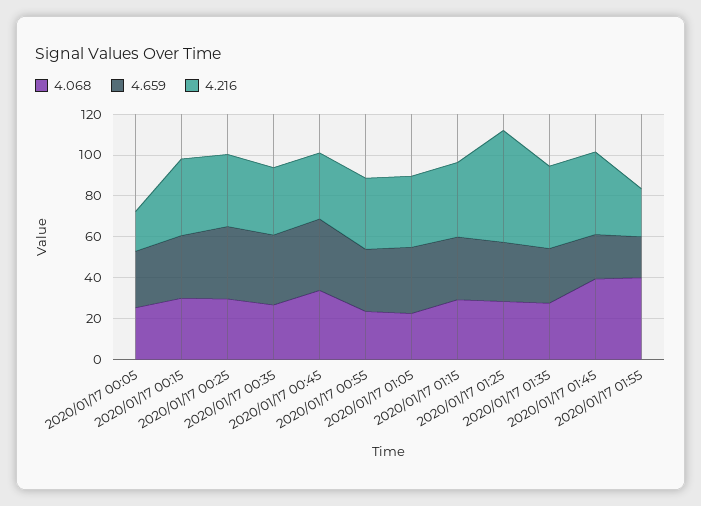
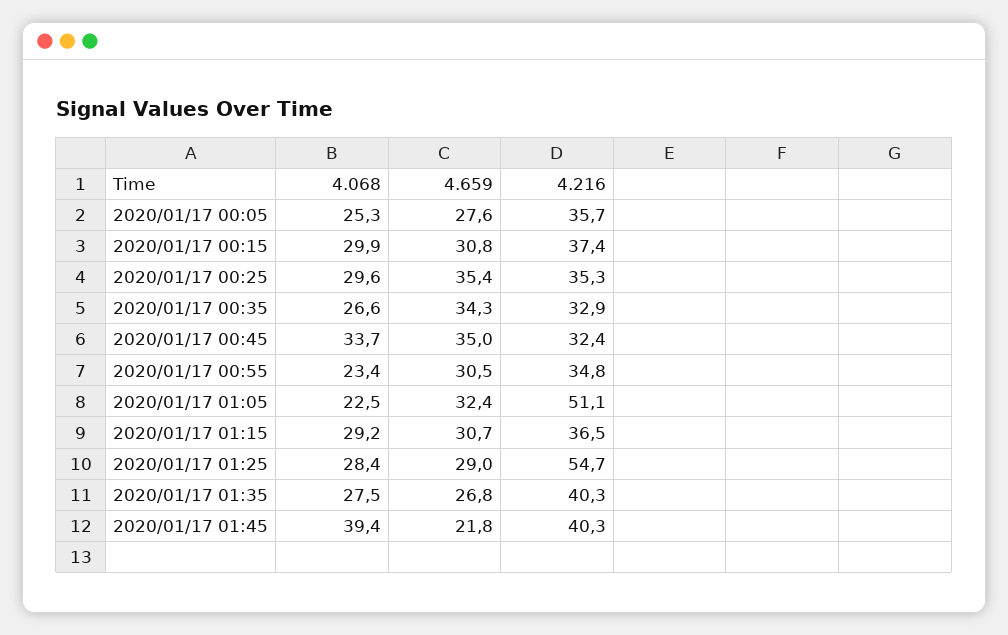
  {
    "4.068": {
      "2020/01/17 00:05": 25.3,
      "2020/01/17 00:15": 29.9,
      "2020/01/17 00:25": 29.6,
      "2020/01/17 00:35": 26.6,
      "2020/01/17 00:45": 33.7,
      "2020/01/17 00:55": 23.4,
      "2020/01/17 01:05": 22.5,
      "2020/01/17 01:15": 29.2,
      "2020/01/17 01:25": 28.4,
      "2020/01/17 01:35": 27.5,
-     "2020/01/17 01:45": 39.4,
+     "2020/01/17 01:45": 39.4
-     "2020/01/17 01:55": 40
    },
    "4.659": {
      "2020/01/17 00:05": 27.6,
      "2020/01/17 00:15": 30.8,
      "2020/01/17 00:25": 35.4,
      "2020/01/17 00:35": 34.3,
      "2020/01/17 00:45": 35,
      "2020/01/17 00:55": 30.5,
      "2020/01/17 01:05": 32.4,
      "2020/01/17 01:15": 30.7,
      "2020/01/17 01:25": 29,
      "2020/01/17 01:35": 26.8,
-     "2020/01/17 01:45": 21.8,
+     "2020/01/17 01:45": 21.8
-     "2020/01/17 01:55": 20
    },
    "4.216": {
-     "2020/01/17 00:05": 20,
+     "2020/01/17 00:05": 35.7,
      "2020/01/17 00:15": 37.4,
      "2020/01/17 00:25": 35.3,
      "2020/01/17 00:35": 32.9,
      "2020/01/17 00:45": 32.4,
      "2020/01/17 00:55": 34.8,
-     "2020/01/17 01:05": 35,
+     "2020/01/17 01:05": 51.1,
      "2020/01/17 01:15": 36.5,
      "2020/01/17 01:25": 54.7,
      "2020/01/17 01:35": 40.3,
-     "2020/01/17 01:45": 40.3,
+     "2020/01/17 01:45": 40.3
-     "2020/01/17 01:55": 25
    }
  }

